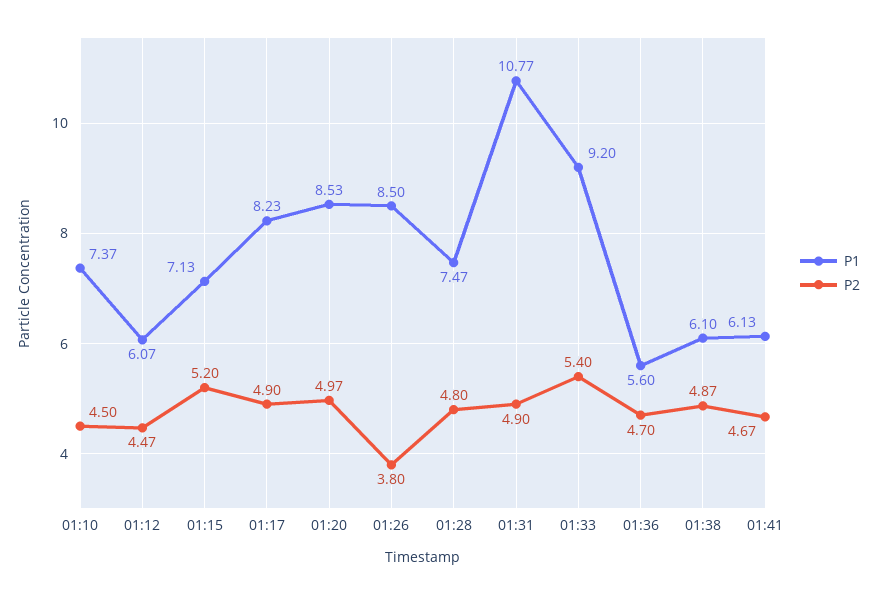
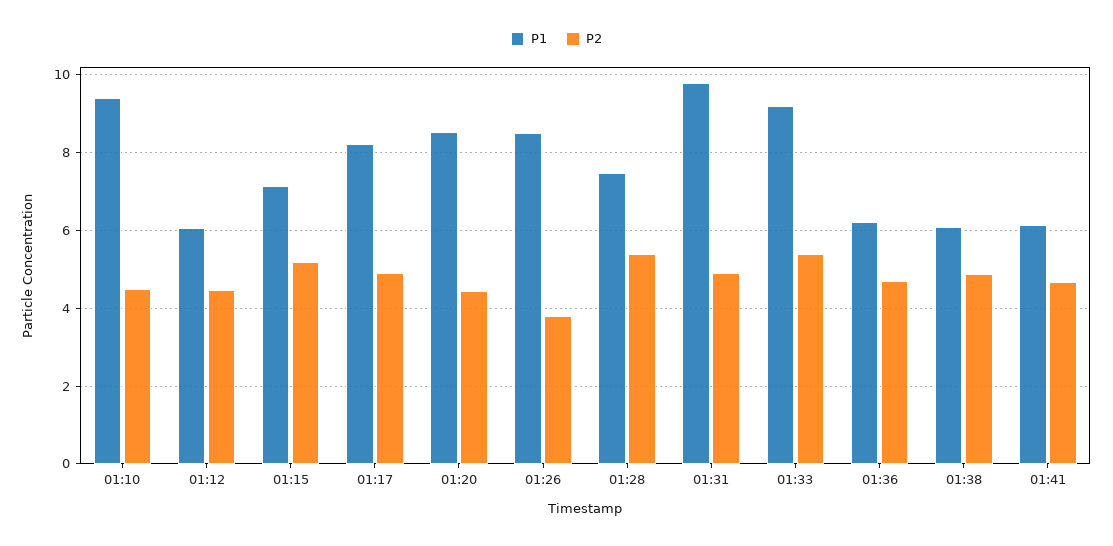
  {
    "P1": {
-     "01:10": 7.37,
+     "01:10": 9.4,
      "01:12": 6.07,
      "01:15": 7.13,
      "01:17": 8.23,
      "01:20": 8.53,
      "01:26": 8.5,
      "01:28": 7.47,
-     "01:31": 10.77,
+     "01:31": 9.8,
      "01:33": 9.2,
-     "01:36": 5.6,
+     "01:36": 6.2,
      "01:38": 6.1,
      "01:41": 6.13
    },
    "P2": {
      "01:10": 4.5,
      "01:12": 4.47,
      "01:15": 5.2,
      "01:17": 4.9,
-     "01:20": 4.97,
+     "01:20": 4.4,
      "01:26": 3.8,
-     "01:28": 4.8,
+     "01:28": 5.4,
      "01:31": 4.9,
      "01:33": 5.4,
      "01:36": 4.7,
      "01:38": 4.87,
      "01:41": 4.67
    }
  }

